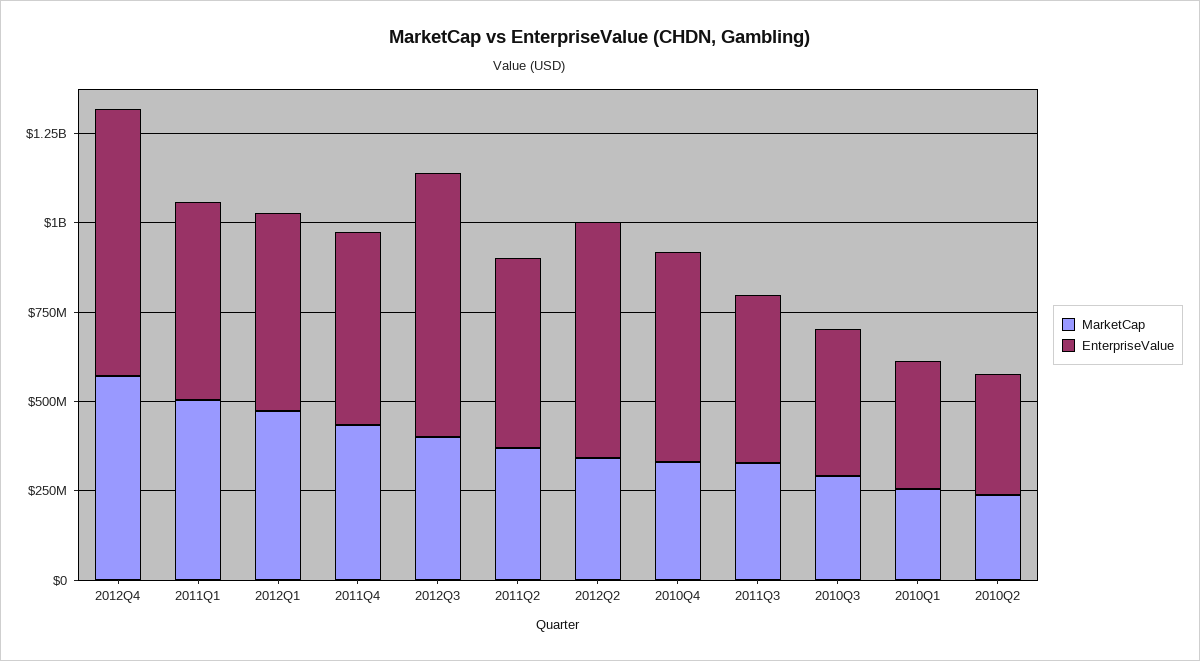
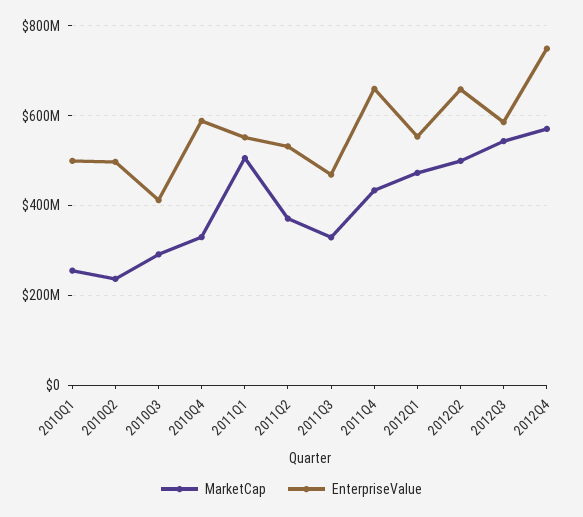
  {
    "MarketCap": {
      "2012Q4": 580000000,
      "2011Q1": 500000000,
      "2012Q1": 480000000,
      "2011Q4": 440000000,
-     "2012Q3": 400000000,
+     "2012Q3": 540000000,
      "2011Q2": 380000000,
-     "2012Q2": 350000000,
+     "2012Q2": 500000000,
      "2010Q4": 320000000,
      "2011Q3": 320000000,
      "2010Q3": 300000000,
      "2010Q1": 260000000,
      "2010Q2": 240000000
    },
    "EnterpriseValue": {
      "2012Q4": 740000000,
      "2011Q1": 560000000,
      "2012Q1": 560000000,
-     "2011Q4": 550000000,
+     "2011Q4": 660000000,
-     "2012Q3": 750000000,
+     "2012Q3": 580000000,
      "2011Q2": 540000000,
      "2012Q2": 660000000,
      "2010Q4": 580000000,
      "2011Q3": 460000000,
      "2010Q3": 420000000,
-     "2010Q1": 350000000,
+     "2010Q1": 500000000,
-     "2010Q2": 350000000
+     "2010Q2": 500000000
    }
  }

